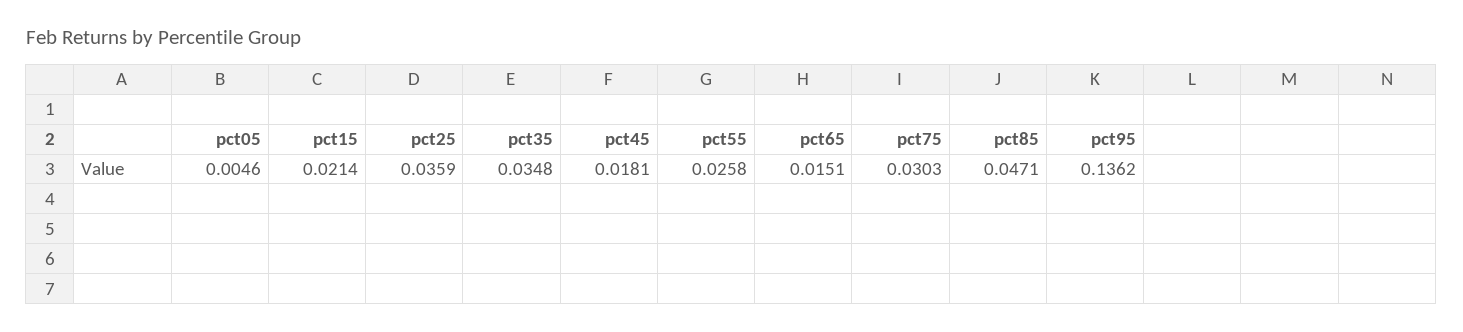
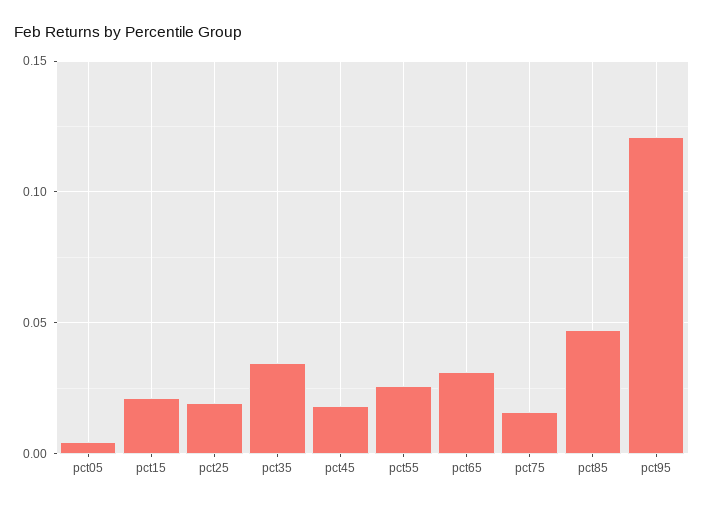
  {
    "pct05": 0.0046,
    "pct15": 0.0214,
-   "pct25": 0.0359,
+   "pct25": 0.02,
    "pct35": 0.0348,
    "pct45": 0.0181,
    "pct55": 0.0258,
-   "pct65": 0.0151,
+   "pct65": 0.03,
-   "pct75": 0.0303,
+   "pct75": 0.015,
    "pct85": 0.0471,
-   "pct95": 0.1362
+   "pct95": 0.12
  }

